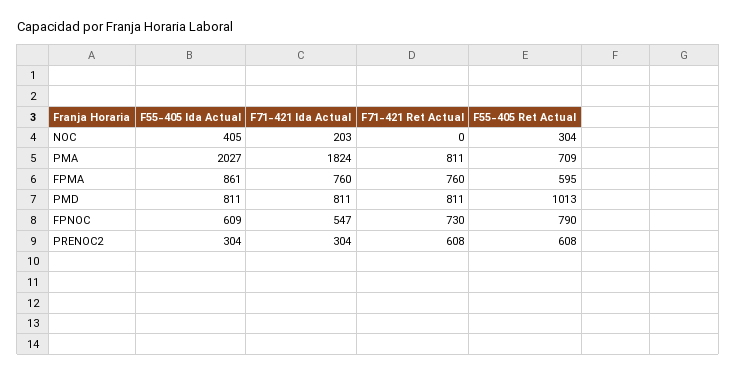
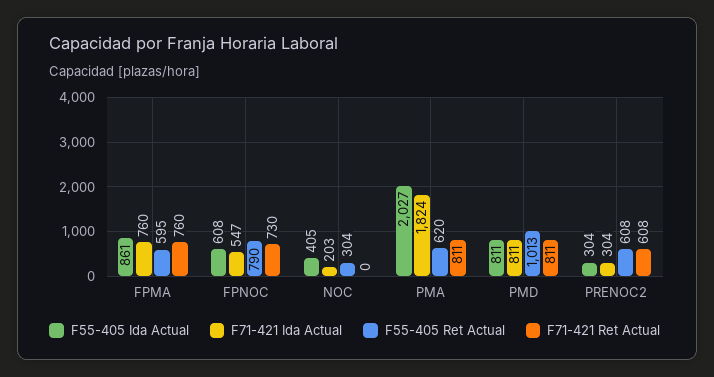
  {
    "F55-405 Ida Actual": {
      "NOC": 405,
      "PMA": 2027,
      "FPMA": 861,
      "PMD": 811,
-     "FPNOC": 609,
+     "FPNOC": 608,
      "PRENOC2": 304
    },
    "F71-421 Ida Actual": {
      "NOC": 203,
      "PMA": 1824,
      "FPMA": 760,
      "PMD": 811,
      "FPNOC": 547,
      "PRENOC2": 304
    },
    "F71-421 Ret Actual": {
      "NOC": 0,
      "PMA": 811,
      "FPMA": 760,
      "PMD": 811,
      "FPNOC": 730,
      "PRENOC2": 608
    },
    "F55-405 Ret Actual": {
      "NOC": 304,
-     "PMA": 709,
+     "PMA": 620,
      "FPMA": 595,
      "PMD": 1013,
      "FPNOC": 790,
      "PRENOC2": 608
    }
  }

